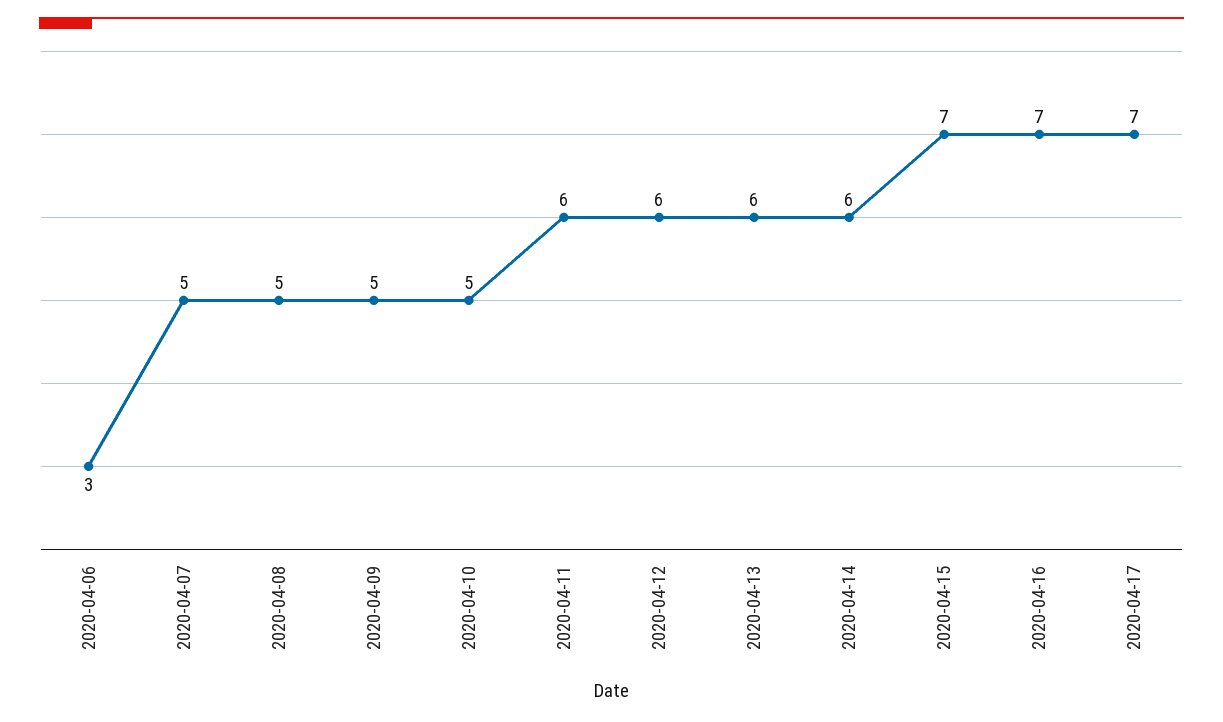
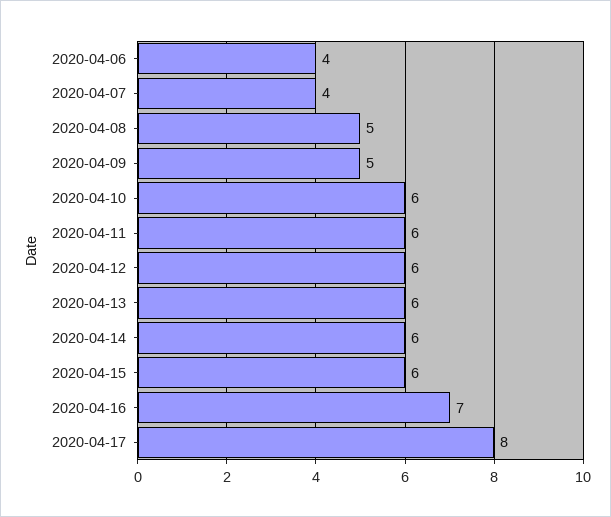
  {
-   "2020-04-06": 3,
+   "2020-04-06": 4,
-   "2020-04-07": 5,
+   "2020-04-07": 4,
    "2020-04-08": 5,
    "2020-04-09": 5,
-   "2020-04-10": 5,
+   "2020-04-10": 6,
    "2020-04-11": 6,
    "2020-04-12": 6,
    "2020-04-13": 6,
    "2020-04-14": 6,
-   "2020-04-15": 7,
+   "2020-04-15": 6,
    "2020-04-16": 7,
-   "2020-04-17": 7
+   "2020-04-17": 8
  }

